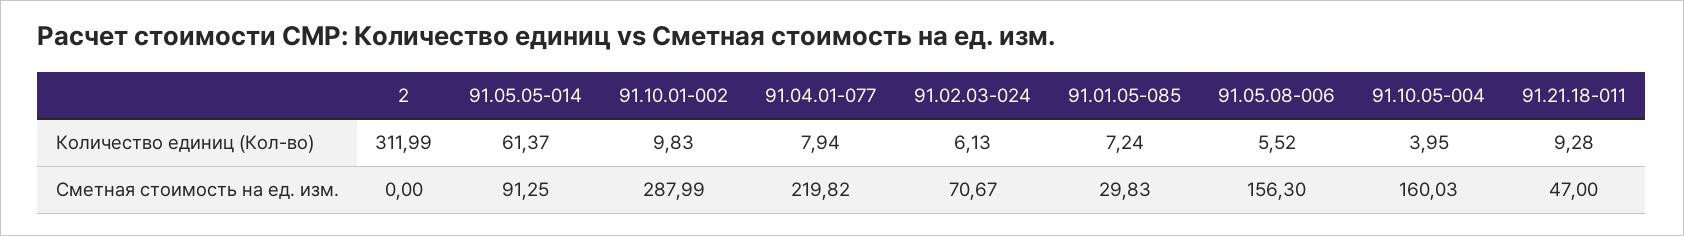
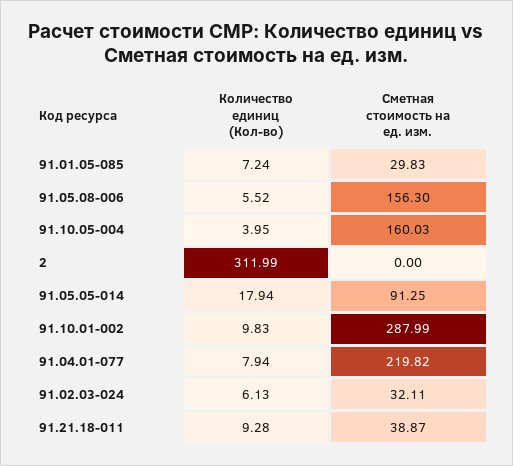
  {
    "2": {
      "Количество единиц (Кол-во)": 311.99,
      "Сметная стоимость на ед. изм.": 0
    },
    "91.05.05-014": {
-     "Количество единиц (Кол-во)": 61.37,
+     "Количество единиц (Кол-во)": 17.94,
      "Сметная стоимость на ед. изм.": 91.25
    },
    "91.10.01-002": {
      "Количество единиц (Кол-во)": 9.83,
      "Сметная стоимость на ед. изм.": 287.99
    },
    "91.04.01-077": {
      "Количество единиц (Кол-во)": 7.94,
      "Сметная стоимость на ед. изм.": 219.82
    },
    "91.02.03-024": {
      "Количество единиц (Кол-во)": 6.13,
-     "Сметная стоимость на ед. изм.": 70.67
+     "Сметная стоимость на ед. изм.": 32.11
    },
    "91.01.05-085": {
      "Количество единиц (Кол-во)": 7.24,
      "Сметная стоимость на ед. изм.": 29.83
    },
    "91.05.08-006": {
      "Количество единиц (Кол-во)": 5.52,
      "Сметная стоимость на ед. изм.": 156.3
    },
    "91.10.05-004": {
      "Количество единиц (Кол-во)": 3.95,
      "Сметная стоимость на ед. изм.": 160.03
    },
    "91.21.18-011": {
      "Количество единиц (Кол-во)": 9.28,
-     "Сметная стоимость на ед. изм.": 47
+     "Сметная стоимость на ед. изм.": 38.87
    }
  }

